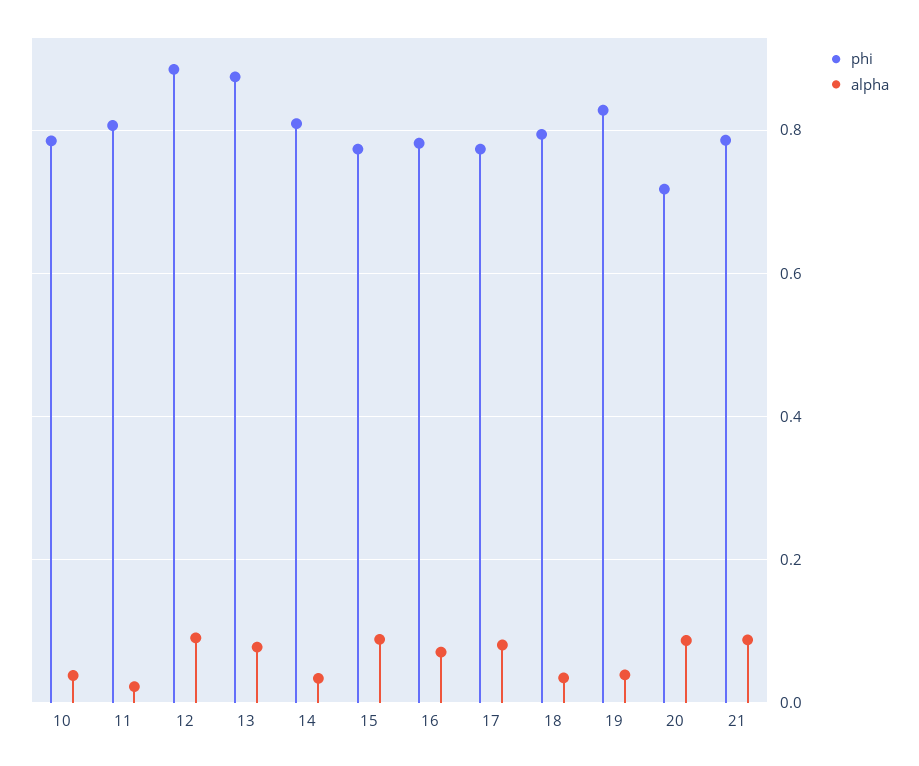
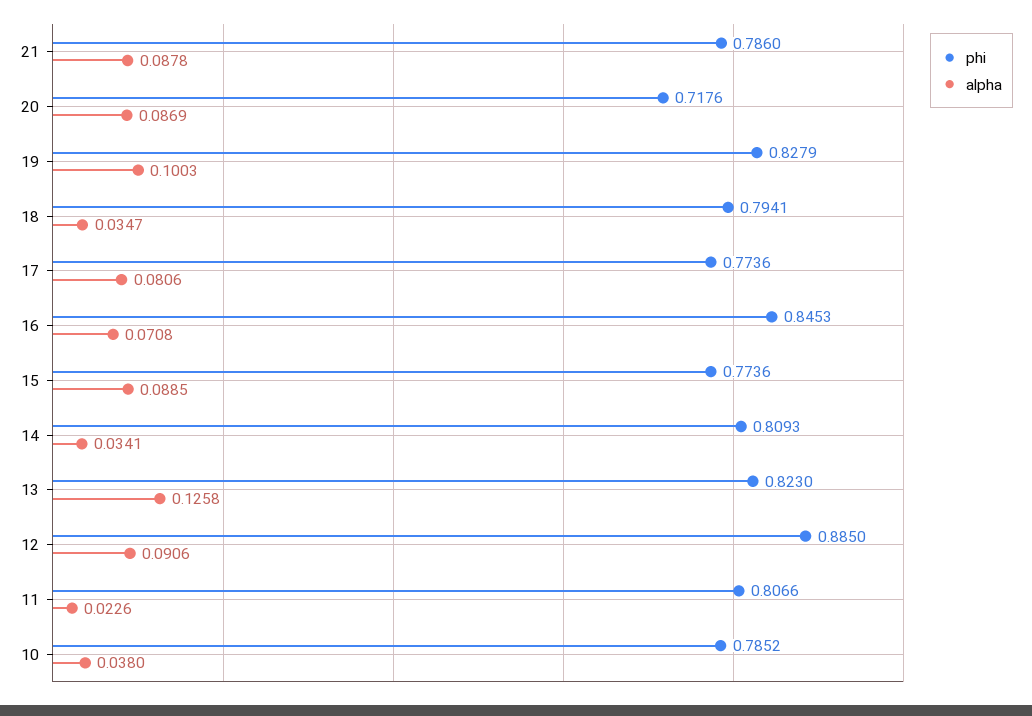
  {
    "phi": {
      "10": 0.7852,
      "11": 0.8066,
      "12": 0.885,
-     "13": 0.88,
+     "13": 0.823,
      "14": 0.8093,
      "15": 0.7736,
-     "16": 0.78,
+     "16": 0.8453,
      "17": 0.7736,
      "18": 0.7941,
      "19": 0.8279,
      "20": 0.7176,
      "21": 0.786
    },
    "alpha": {
      "10": 0.038,
      "11": 0.0226,
      "12": 0.0906,
-     "13": 0.08,
+     "13": 0.1258,
      "14": 0.0341,
      "15": 0.0885,
      "16": 0.0708,
      "17": 0.0806,
      "18": 0.0347,
-     "19": 0.04,
+     "19": 0.1003,
      "20": 0.0869,
      "21": 0.0878
    }
  }

